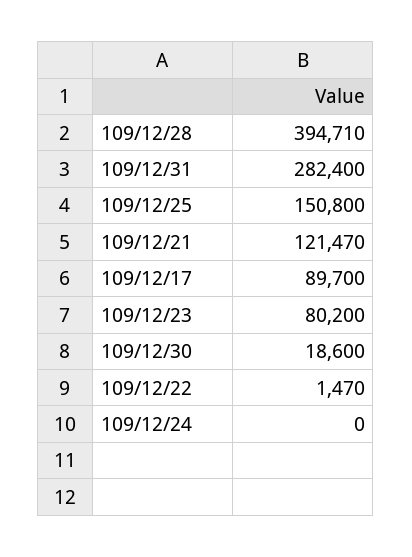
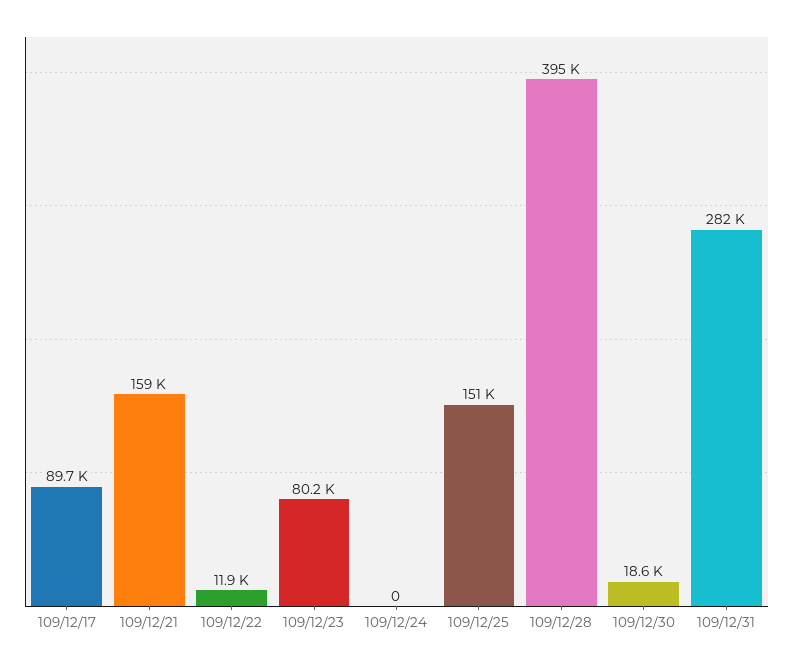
  {
    "109/12/28": 394710,
    "109/12/31": 282400,
    "109/12/25": 150800,
-   "109/12/21": 121470,
+   "109/12/21": 159000,
    "109/12/17": 89700,
    "109/12/23": 80200,
    "109/12/30": 18600,
-   "109/12/22": 1470,
+   "109/12/22": 11900,
    "109/12/24": 0
  }

